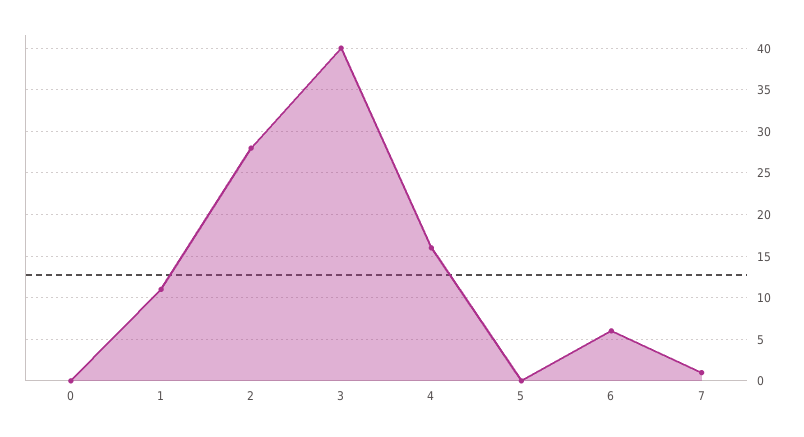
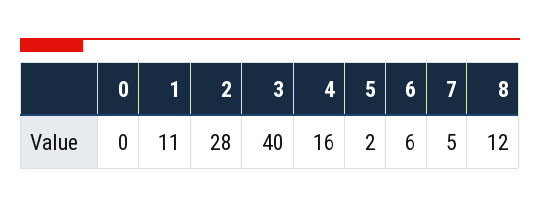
  {
    "0": 0,
    "1": 11,
    "2": 28,
    "3": 40,
    "4": 16,
-   "5": 0,
+   "5": 2,
    "6": 6,
-   "7": 1
+   "7": 5,
+   "8": 12
  }

